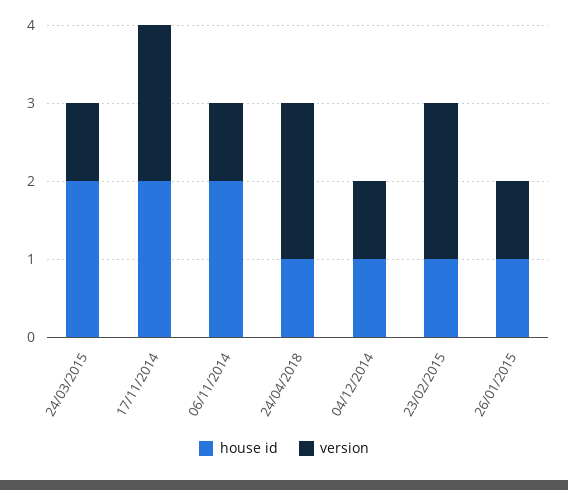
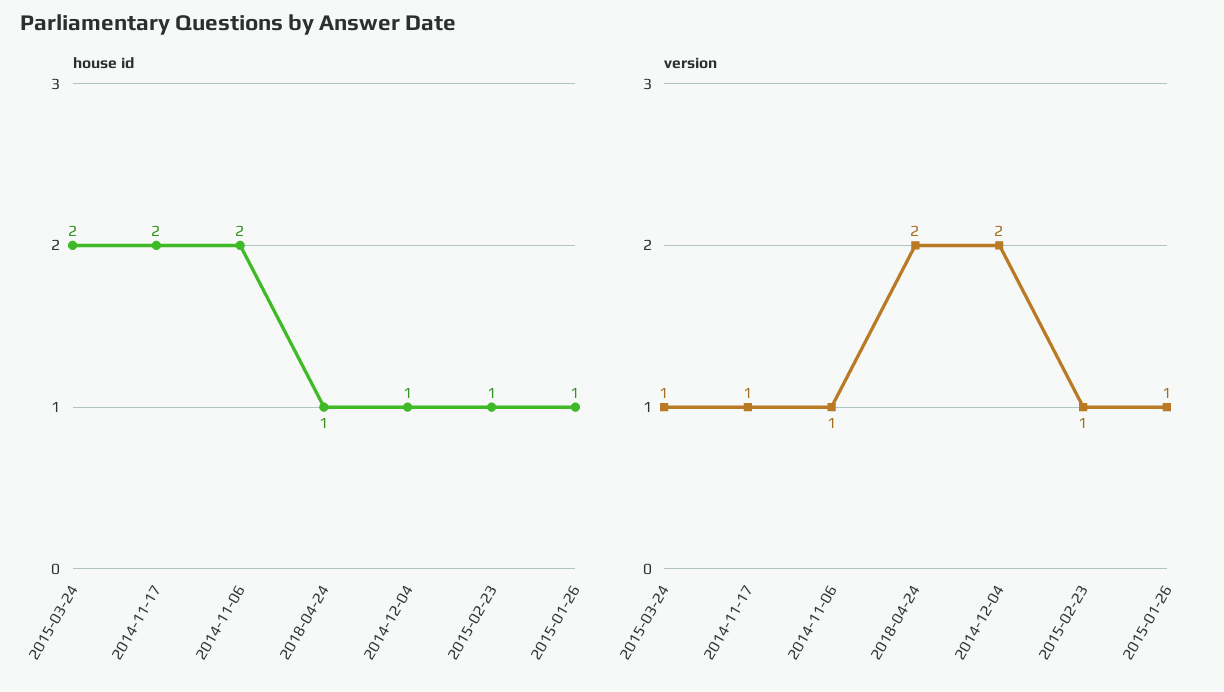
  {
    "house id": {
      "24/03/2015": 2,
      "17/11/2014": 2,
      "06/11/2014": 2,
      "24/04/2018": 1,
      "04/12/2014": 1,
      "23/02/2015": 1,
      "26/01/2015": 1
    },
    "version": {
      "24/03/2015": 1,
-     "17/11/2014": 2,
+     "17/11/2014": 1,
      "06/11/2014": 1,
      "24/04/2018": 2,
-     "04/12/2014": 1,
+     "04/12/2014": 2,
-     "23/02/2015": 2,
+     "23/02/2015": 1,
      "26/01/2015": 1
    }
  }

